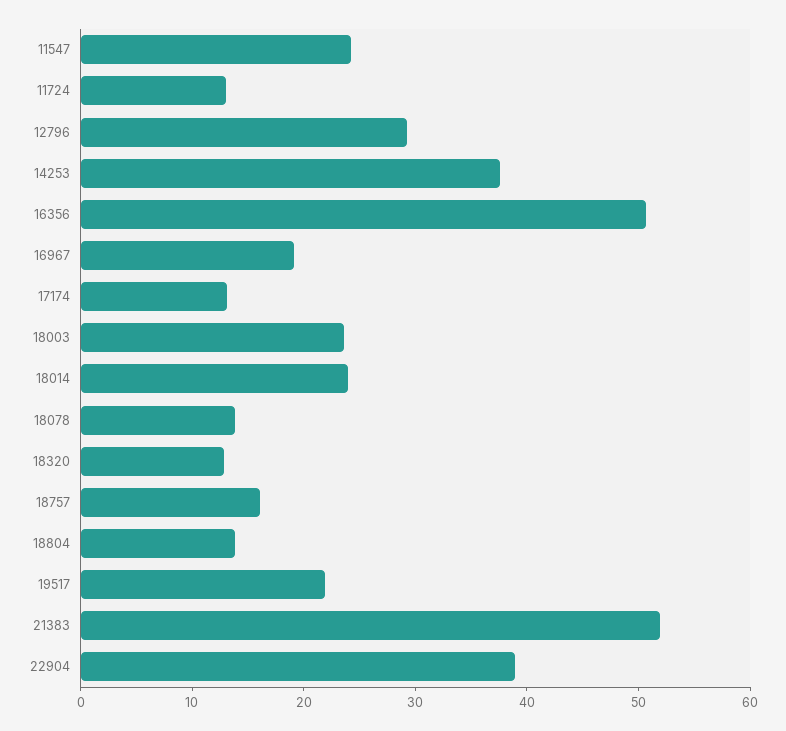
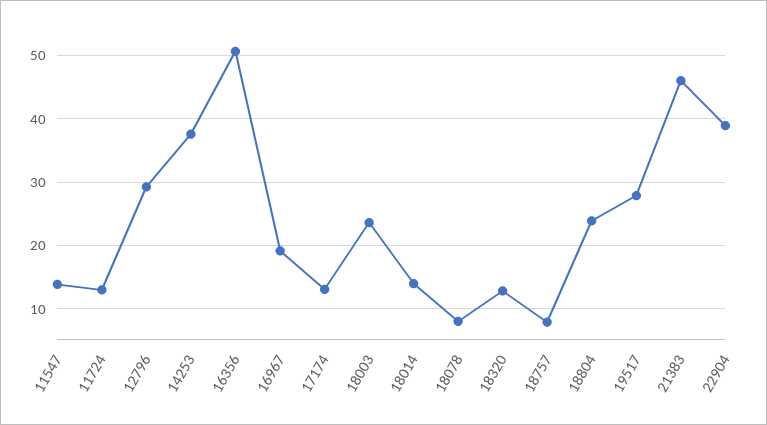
  {
-   "11547": 24,
+   "11547": 14,
    "11724": 13,
    "12796": 29,
    "14253": 38,
    "16356": 51,
    "16967": 19,
    "17174": 13,
    "18003": 24,
-   "18014": 24,
+   "18014": 14,
-   "18078": 14,
+   "18078": 8,
    "18320": 13,
-   "18757": 16,
+   "18757": 8,
-   "18804": 14,
+   "18804": 24,
-   "19517": 22,
+   "19517": 28,
-   "21383": 52,
+   "21383": 46,
    "22904": 39
  }

